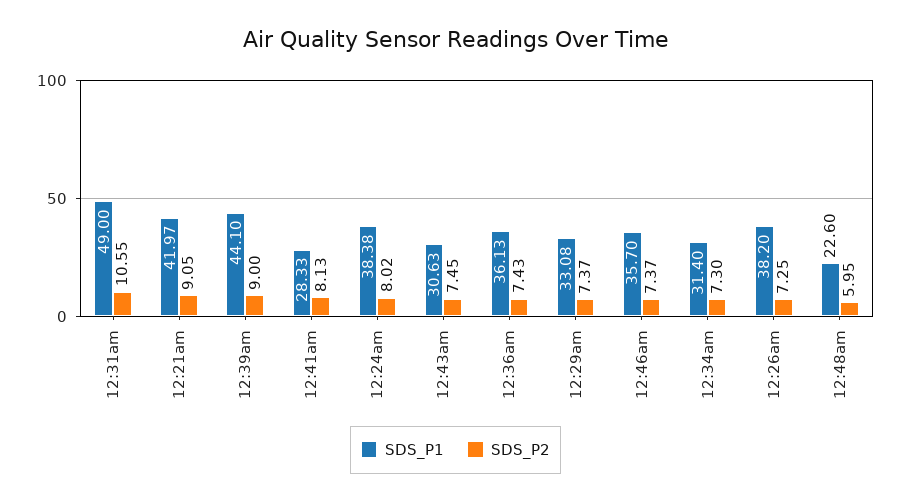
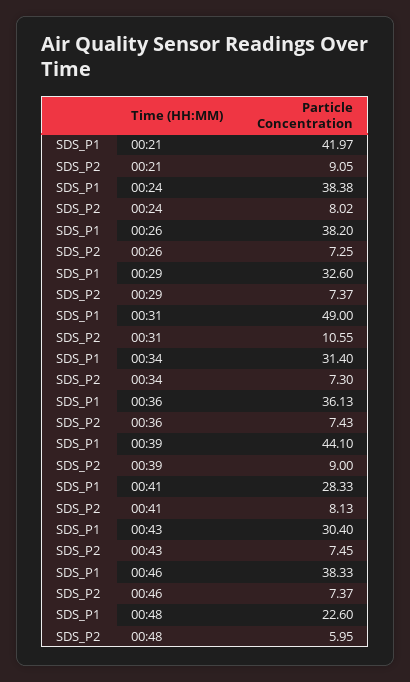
  {
    "SDS_P1": {
      "12:31am": 49,
      "12:21am": 41.97,
      "12:39am": 44.1,
      "12:41am": 28.33,
      "12:24am": 38.38,
-     "12:43am": 30.63,
+     "12:43am": 30.4,
      "12:36am": 36.13,
-     "12:29am": 33.08,
+     "12:29am": 32.6,
-     "12:46am": 35.7,
+     "12:46am": 38.33,
      "12:34am": 31.4,
      "12:26am": 38.2,
      "12:48am": 22.6
    },
    "SDS_P2": {
      "12:31am": 10.55,
      "12:21am": 9.05,
      "12:39am": 9,
      "12:41am": 8.13,
      "12:24am": 8.02,
      "12:43am": 7.45,
      "12:36am": 7.43,
      "12:29am": 7.37,
      "12:46am": 7.37,
      "12:34am": 7.3,
      "12:26am": 7.25,
      "12:48am": 5.95
    }
  }

